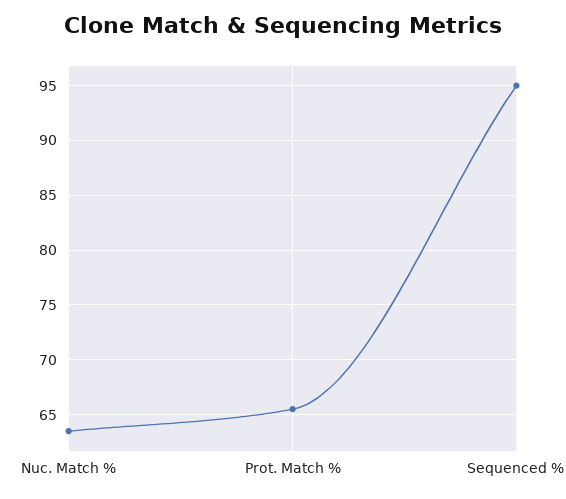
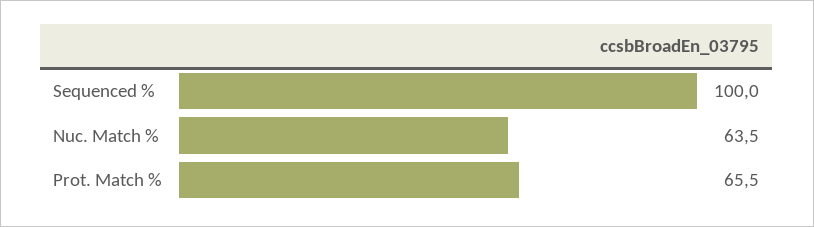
  {
    "Nuc. Match %": 63.5,
    "Prot. Match %": 65.5,
-   "Sequenced %": 95
+   "Sequenced %": 100
  }

